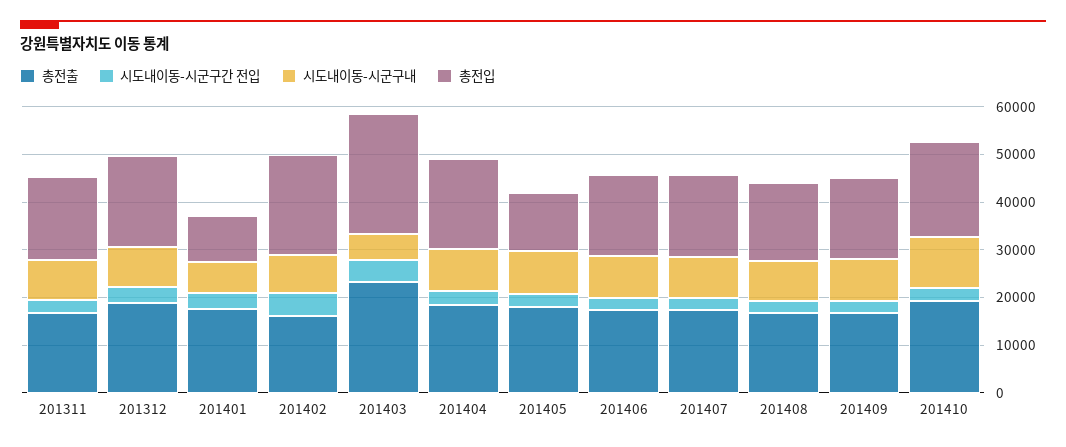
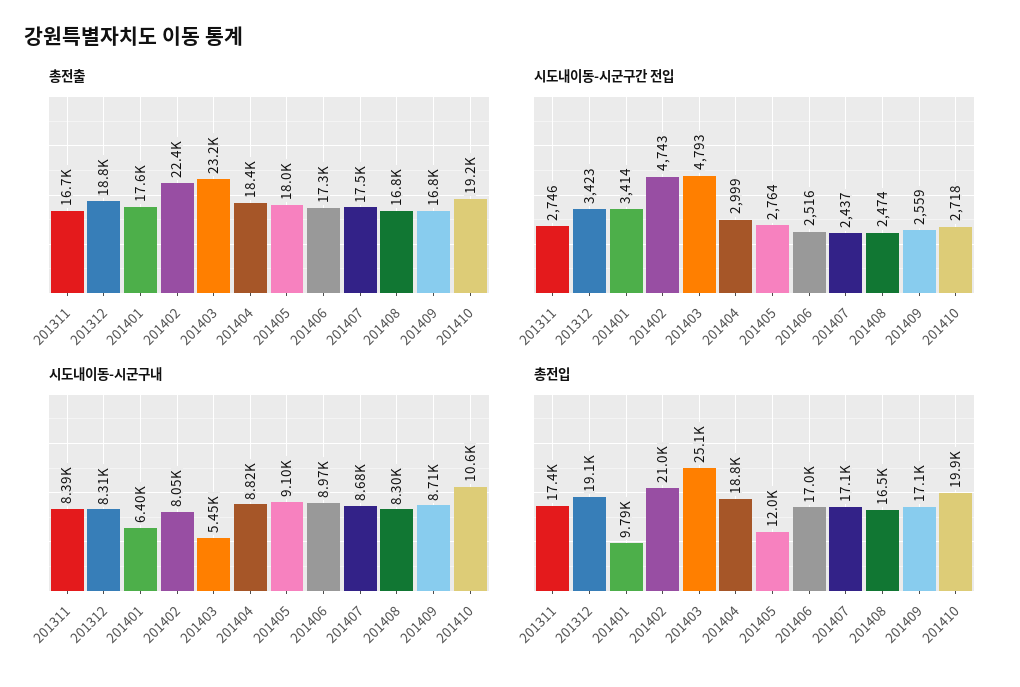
  {
    "총전출": {
      "201311": 16700,
      "201312": 18800,
      "201401": 17600,
-     "201402": 16000,
+     "201402": 22400,
      "201403": 23200,
      "201404": 18400,
      "201405": 18000,
      "201406": 17300,
      "201407": 17500,
      "201408": 16800,
      "201409": 16800,
      "201410": 19200
    },
    "시도내이동-시군구간 전입": {
      "201311": 2746,
      "201312": 3423,
      "201401": 3414,
      "201402": 4743,
      "201403": 4793,
      "201404": 2999,
      "201405": 2764,
      "201406": 2516,
      "201407": 2437,
      "201408": 2474,
      "201409": 2559,
      "201410": 2718
    },
    "시도내이동-시군구내": {
      "201311": 8390,
      "201312": 8310,
      "201401": 6400,
      "201402": 8050,
      "201403": 5450,
      "201404": 8820,
      "201405": 9100,
      "201406": 8970,
      "201407": 8680,
      "201408": 8300,
      "201409": 8710,
      "201410": 10600
    },
    "총전입": {
      "201311": 17400,
      "201312": 19100,
      "201401": 9790,
      "201402": 21000,
      "201403": 25100,
      "201404": 18800,
      "201405": 12000,
      "201406": 17000,
      "201407": 17100,
      "201408": 16500,
      "201409": 17100,
      "201410": 19900
    }
  }

